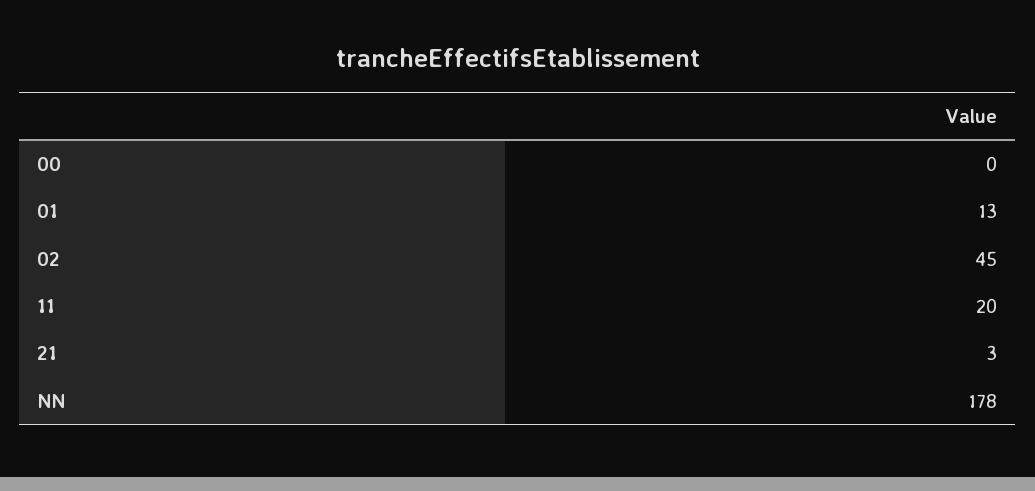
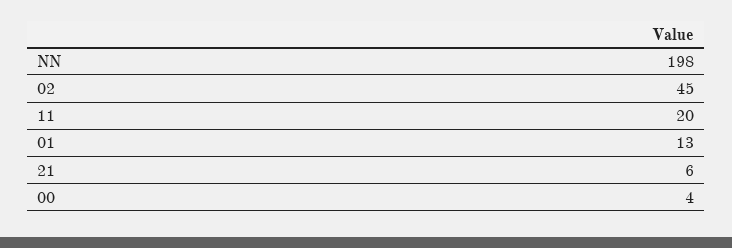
  {
-   "00": 0,
+   "00": 4,
    "01": 13,
    "02": 45,
    "11": 20,
-   "21": 3,
+   "21": 6,
-   "NN": 178
+   "NN": 198
  }

